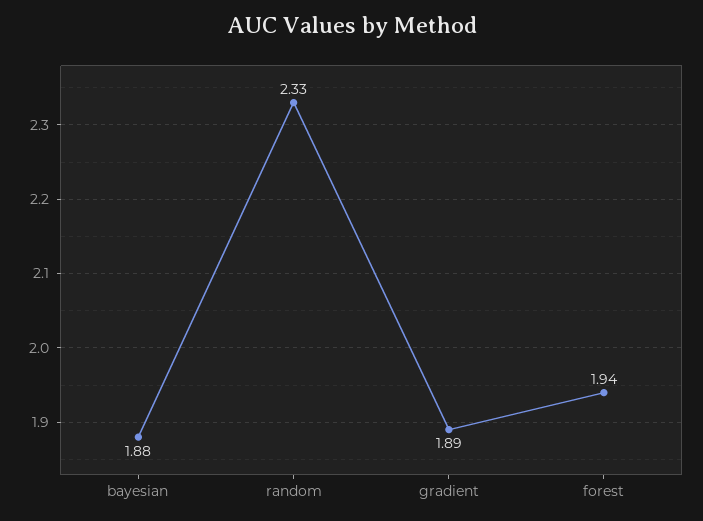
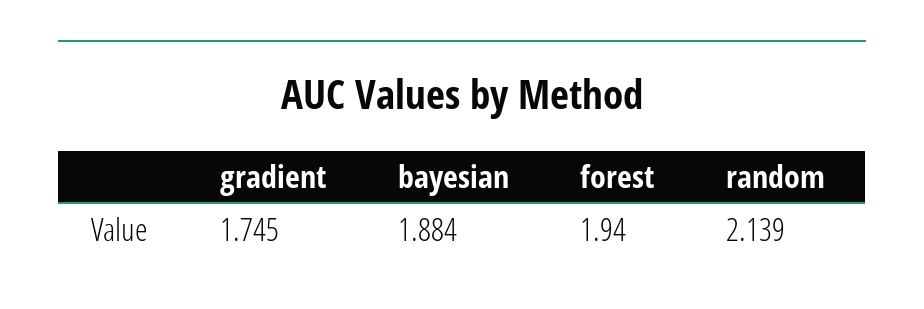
  {
    "bayesian": 1.884,
-   "random": 2.33,
+   "random": 2.139,
-   "gradient": 1.89,
+   "gradient": 1.745,
    "forest": 1.94
  }

